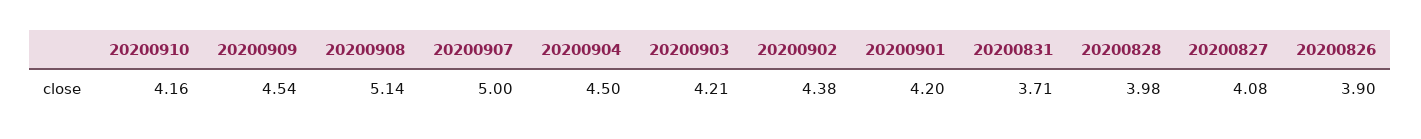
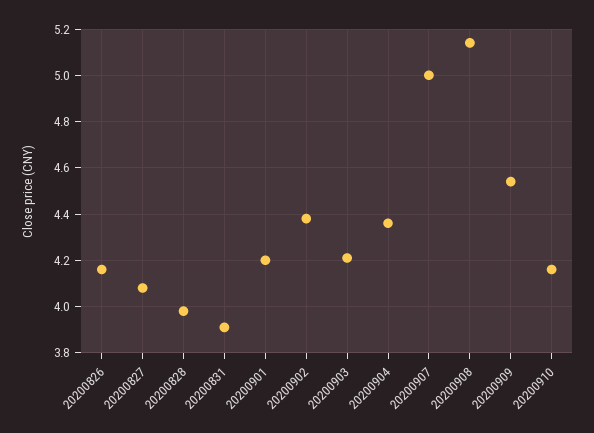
  {
    "20200910": 4.16,
    "20200909": 4.54,
    "20200908": 5.14,
    "20200907": 5,
-   "20200904": 4.5,
+   "20200904": 4.35,
    "20200903": 4.21,
    "20200902": 4.38,
    "20200901": 4.2,
-   "20200831": 3.71,
+   "20200831": 3.9,
    "20200828": 3.98,
    "20200827": 4.08,
-   "20200826": 3.9
+   "20200826": 4.15
  }

